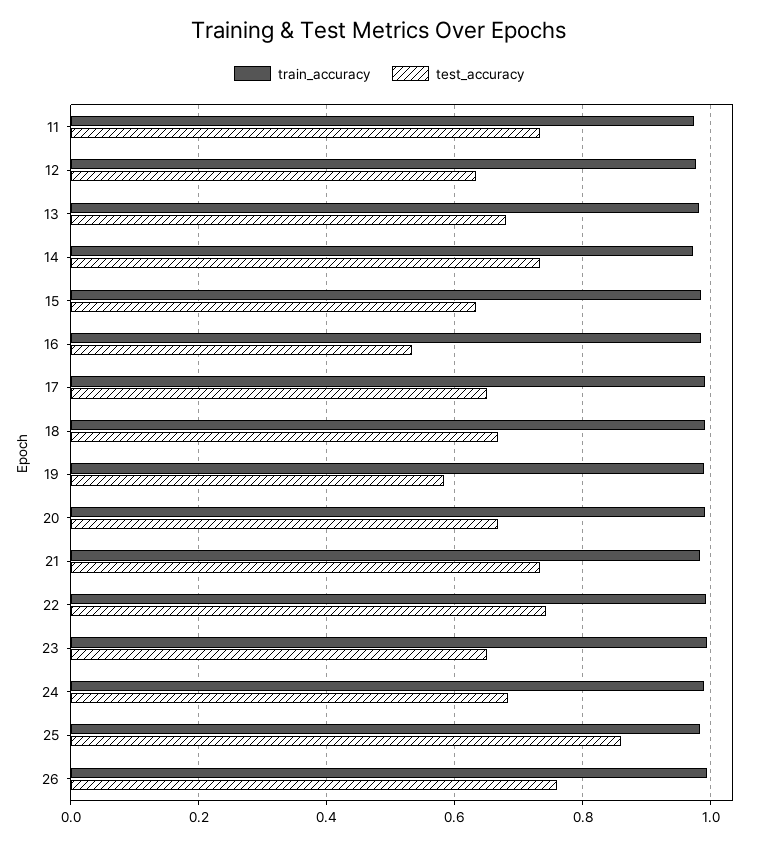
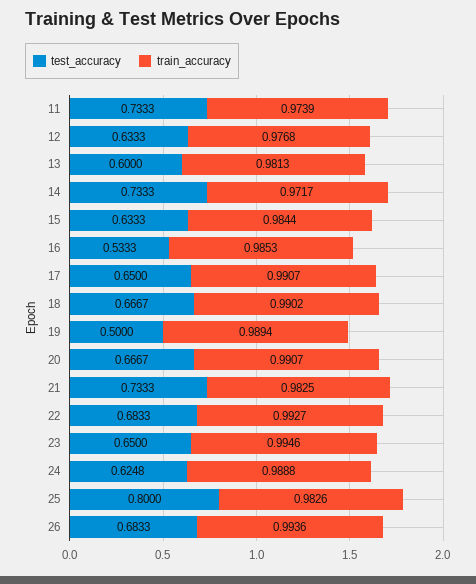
  {
    "train_accuracy": {
      "11": 0.9739,
      "12": 0.9768,
      "13": 0.9813,
      "14": 0.9717,
      "15": 0.9844,
      "16": 0.9853,
      "17": 0.9907,
      "18": 0.9902,
      "19": 0.9894,
      "20": 0.9907,
      "21": 0.9825,
      "22": 0.9927,
      "23": 0.9946,
      "24": 0.9888,
      "25": 0.9826,
      "26": 0.9936
    },
    "test_accuracy": {
      "11": 0.7333,
      "12": 0.6333,
-     "13": 0.68,
+     "13": 0.6,
      "14": 0.7333,
      "15": 0.6333,
      "16": 0.5333,
      "17": 0.65,
      "18": 0.6667,
-     "19": 0.58,
+     "19": 0.5,
      "20": 0.6667,
      "21": 0.7333,
-     "22": 0.74,
+     "22": 0.6833,
      "23": 0.65,
-     "24": 0.68,
+     "24": 0.6248,
-     "25": 0.86,
+     "25": 0.8,
-     "26": 0.76
+     "26": 0.6833
    }
  }

